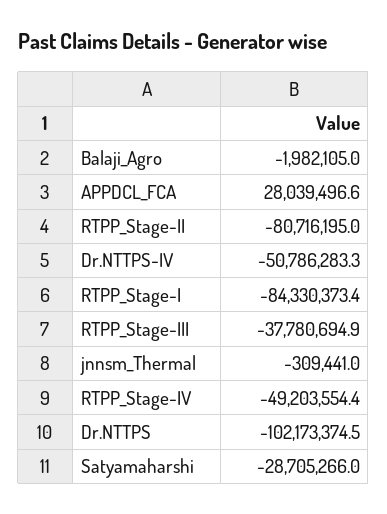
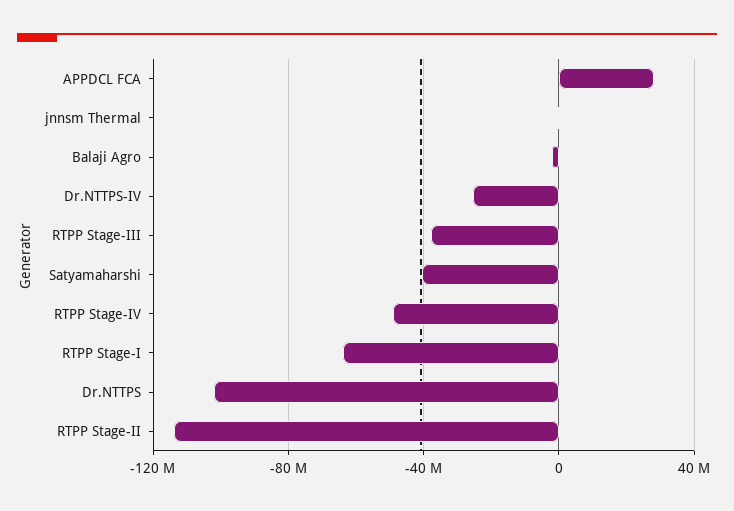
  {
    "Balaji_Agro": -1982105,
    "APPDCL_FCA": 28039496.6,
-   "RTPP_Stage-II": -80716195,
+   "RTPP_Stage-II": -115000000,
-   "Dr.NTTPS-IV": -50786283.3,
+   "Dr.NTTPS-IV": -25000000,
-   "RTPP_Stage-I": -84330373.4,
+   "RTPP_Stage-I": -65000000,
    "RTPP_Stage-III": -37780694.9,
    "jnnsm_Thermal": -309441,
    "RTPP_Stage-IV": -49203554.4,
    "Dr.NTTPS": -102173374.5,
-   "Satyamaharshi": -28705266
+   "Satyamaharshi": -40000000
  }

